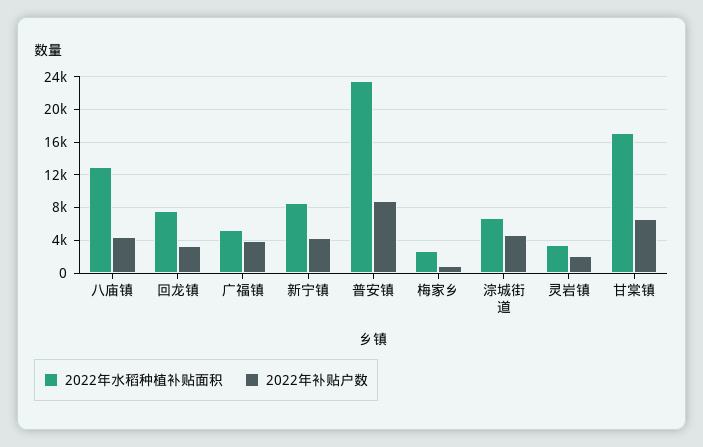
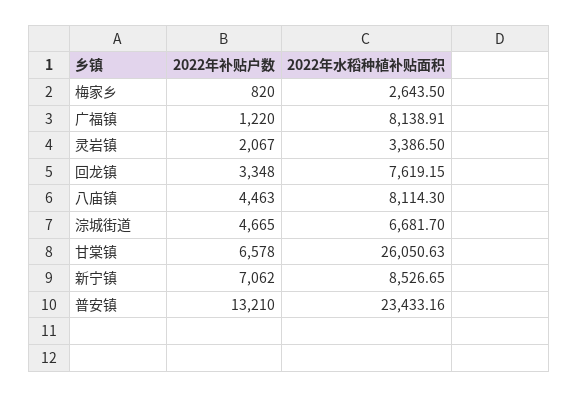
  {
    "2022年水稻种植补贴面积": {
-     "八庙镇": 13000,
+     "八庙镇": 8114.3,
      "回龙镇": 7619.15,
-     "广福镇": 5000,
+     "广福镇": 8138.91,
      "新宁镇": 8526.65,
      "普安镇": 23433.16,
      "梅家乡": 2643.5,
      "淙城街道": 6681.7,
      "灵岩镇": 3386.5,
-     "甘棠镇": 17000
+     "甘棠镇": 26050.63
    },
    "2022年补贴户数": {
      "八庙镇": 4463,
      "回龙镇": 3348,
-     "广福镇": 4000,
+     "广福镇": 1220,
-     "新宁镇": 4000,
+     "新宁镇": 7062,
-     "普安镇": 9000,
+     "普安镇": 13210,
      "梅家乡": 820,
      "淙城街道": 4665,
      "灵岩镇": 2067,
      "甘棠镇": 6578
    }
  }

